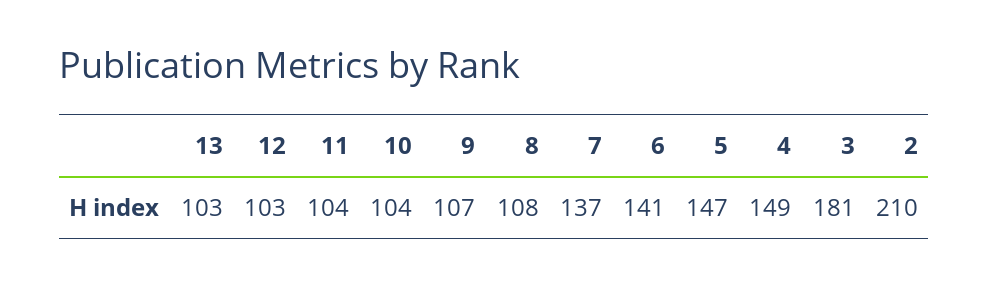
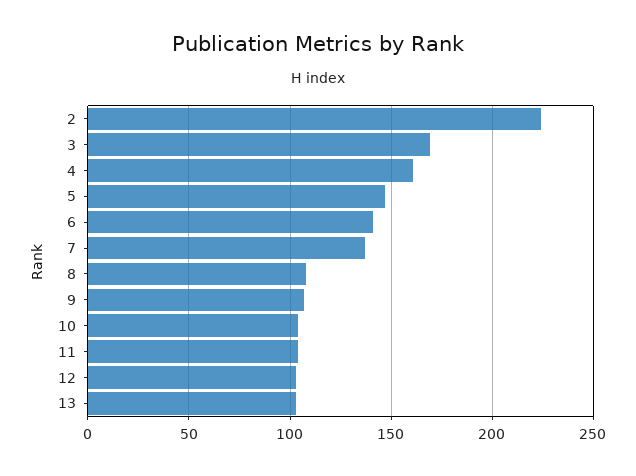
  {
    "13": 103,
    "12": 103,
    "11": 104,
    "10": 104,
    "9": 107,
    "8": 108,
    "7": 137,
    "6": 141,
    "5": 147,
-   "4": 149,
+   "4": 160,
-   "3": 181,
+   "3": 170,
-   "2": 210
+   "2": 225
  }

